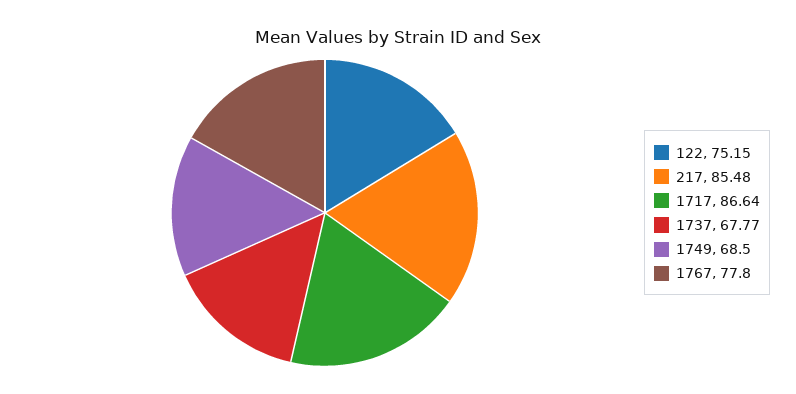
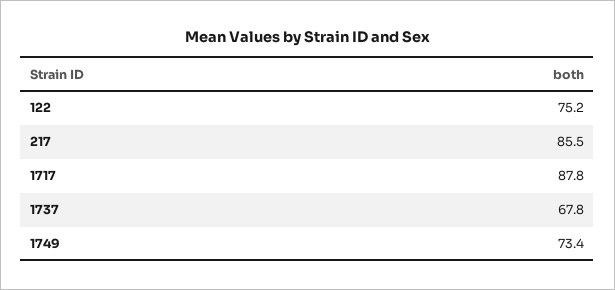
  {
    "122": 75.15,
    "217": 85.48,
-   "1717": 86.64,
+   "1717": 87.8,
    "1737": 67.77,
-   "1749": 68.5,
+   "1749": 73.4
-   "1767": 77.8
  }

